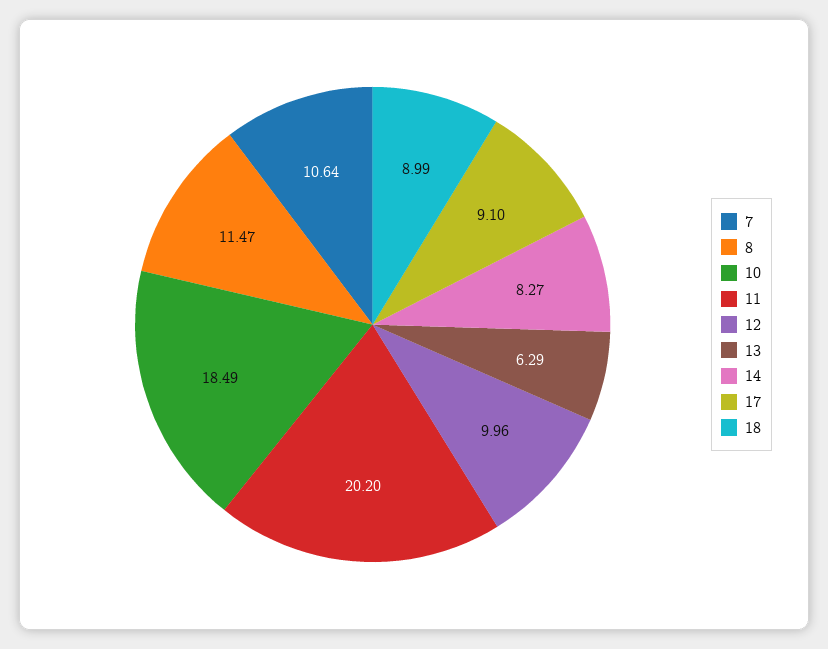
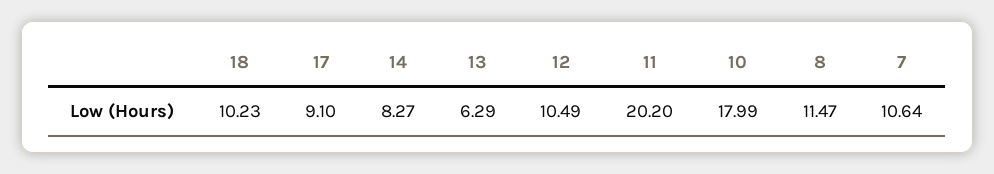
  {
    "7": 10.64,
    "8": 11.47,
-   "10": 18.49,
+   "10": 17.99,
    "11": 20.2,
-   "12": 9.96,
+   "12": 10.49,
    "13": 6.29,
    "14": 8.27,
    "17": 9.1,
-   "18": 8.99
+   "18": 10.23
  }

